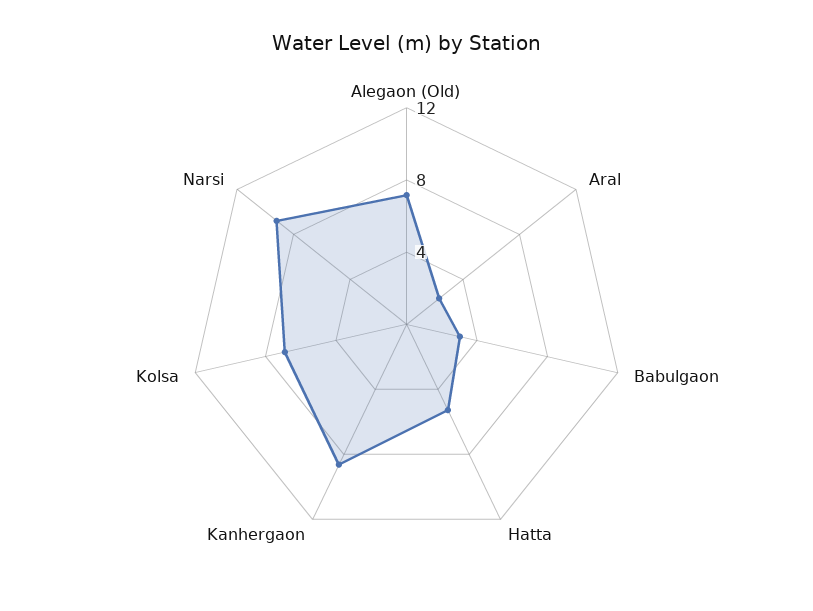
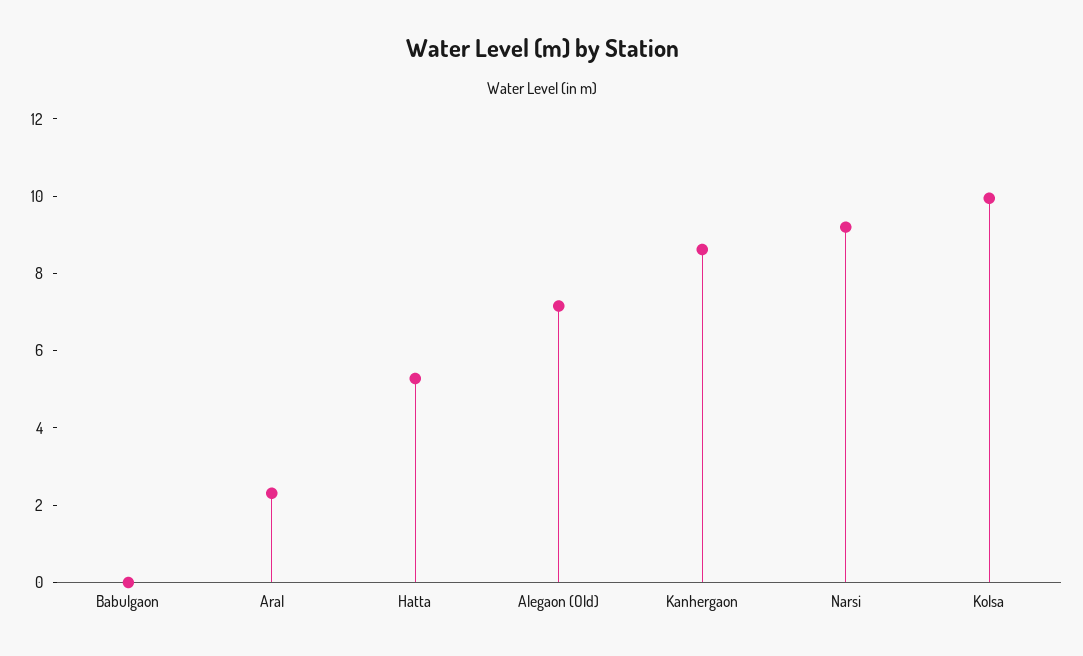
  {
    "Alegaon (Old)": 7,
    "Aral": 2.5,
-   "Babulgaon": 3,
+   "Babulgaon": 0,
    "Hatta": 5.5,
    "Kanhergaon": 8.5,
-   "Kolsa": 7,
+   "Kolsa": 10,
    "Narsi": 9
  }

